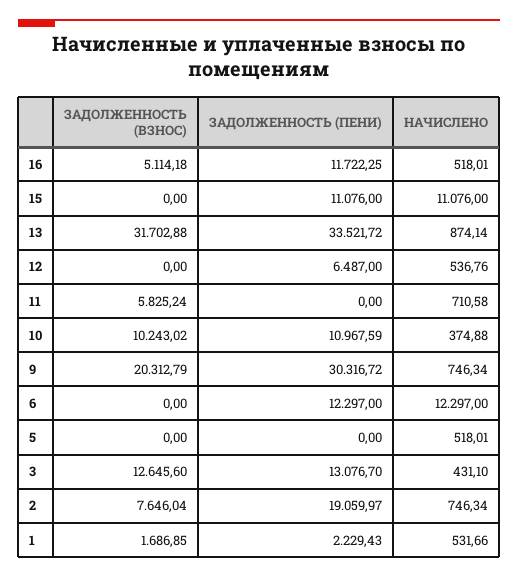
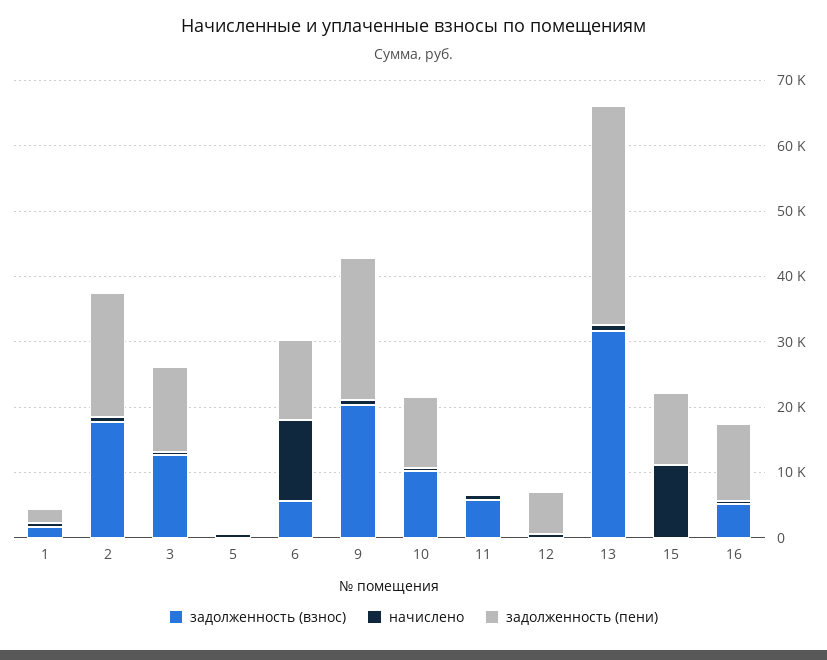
  {
    "ЗАДОЛЖЕННОСТЬ (ВЗНОС)": {
      "16": 5114.18,
      "15": 0,
      "13": 31702.88,
      "12": 0,
      "11": 5825.24,
      "10": 10243.02,
      "9": 20312.79,
-     "6": 0,
+     "6": 6000,
      "5": 0,
      "3": 12645.6,
-     "2": 7646.04,
+     "2": 18000,
      "1": 1686.85
    },
    "ЗАДОЛЖЕННОСТЬ (ПЕНИ)": {
      "16": 11722.25,
      "15": 11076,
      "13": 33521.72,
      "12": 6487,
      "11": 0,
      "10": 10967.59,
-     "9": 30316.72,
+     "9": 22000,
      "6": 12297,
      "5": 0,
      "3": 13076.7,
      "2": 19059.97,
      "1": 2229.43
    },
    "НАЧИСЛЕНО": {
      "16": 518.01,
      "15": 11076,
      "13": 874.14,
      "12": 536.76,
      "11": 710.58,
      "10": 374.88,
      "9": 746.34,
      "6": 12297,
      "5": 518.01,
      "3": 431.1,
      "2": 746.34,
      "1": 531.66
    }
  }

